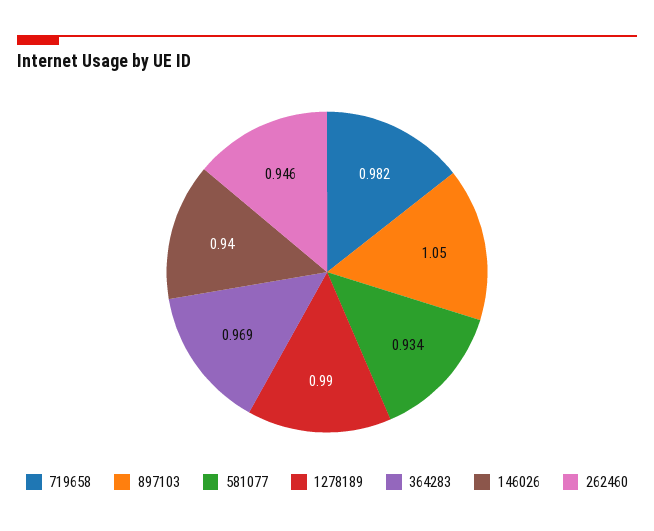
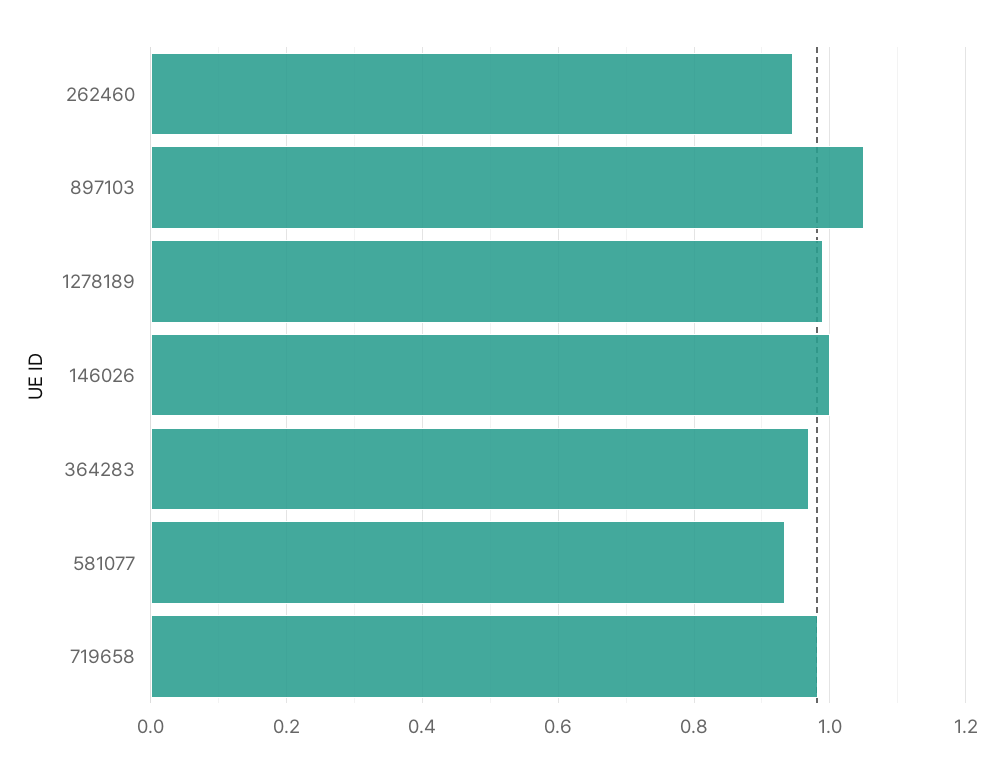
  {
    "719658": 0.982,
    "897103": 1.05,
    "581077": 0.934,
    "1278189": 0.99,
    "364283": 0.969,
-   "146026": 0.94,
+   "146026": 1,
    "262460": 0.946
  }

